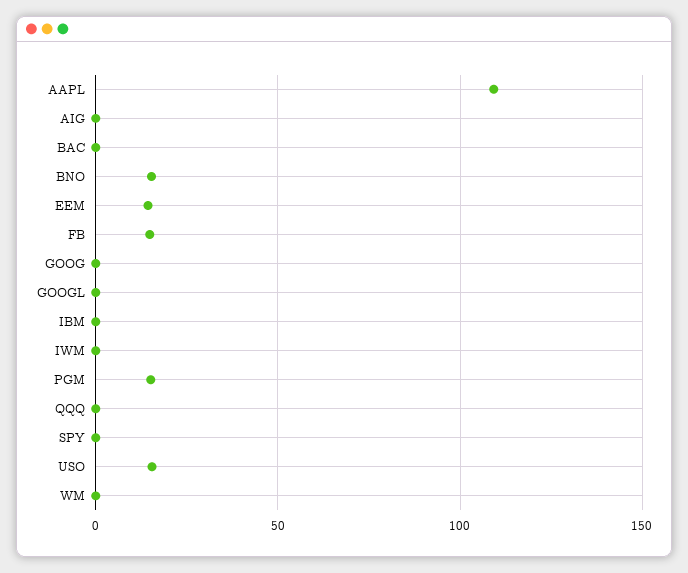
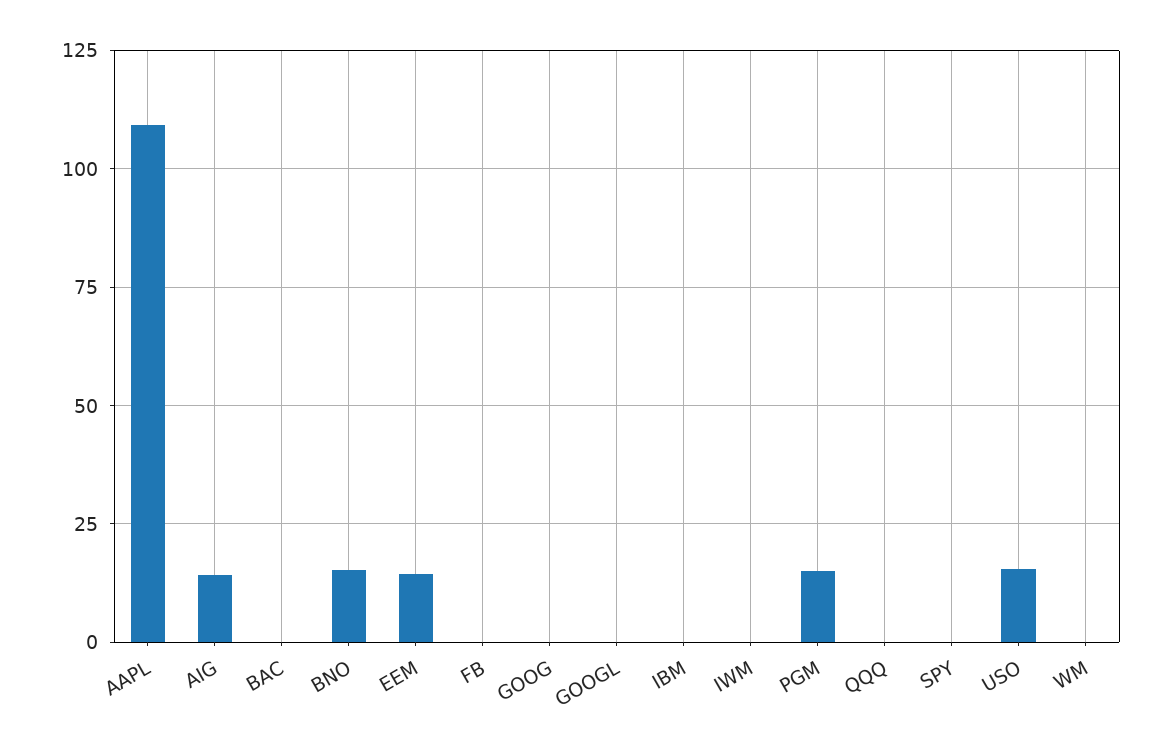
  {
    "AAPL": 110,
-   "AIG": 0,
+   "AIG": 15,
    "BAC": 0,
    "BNO": 15,
    "EEM": 15,
-   "FB": 15,
+   "FB": 0,
    "GOOG": 0,
    "GOOGL": 0,
    "IBM": 0,
    "IWM": 0,
    "PGM": 15,
    "QQQ": 0,
    "SPY": 0,
    "USO": 15,
    "WM": 0
  }

